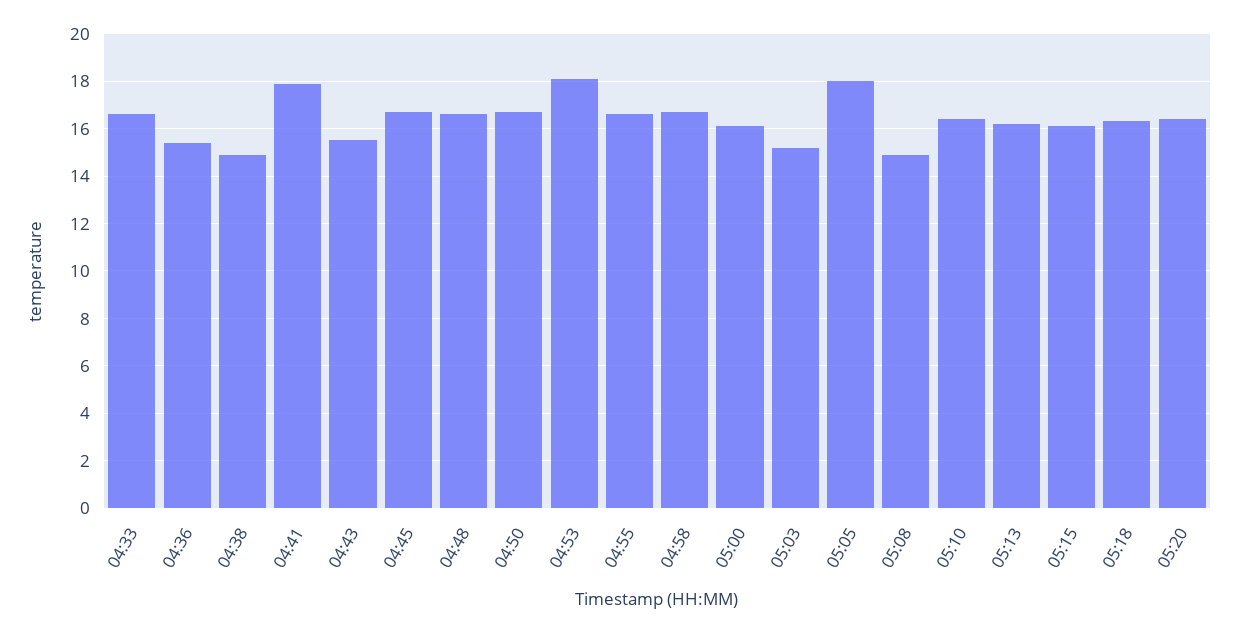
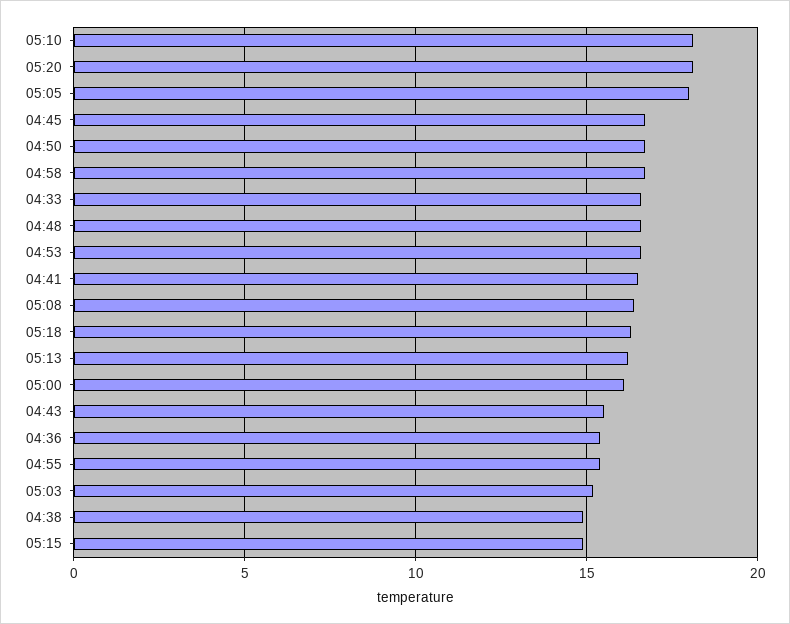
  {
    "04:33": 16.5,
    "04:36": 15.5,
    "04:38": 15,
-   "04:41": 18,
+   "04:41": 16.5,
    "04:43": 15.5,
    "04:45": 16.5,
    "04:48": 16.5,
    "04:50": 16.5,
-   "04:53": 18,
+   "04:53": 16.5,
-   "04:55": 16.5,
+   "04:55": 15.5,
    "04:58": 16.5,
    "05:00": 16,
    "05:03": 15,
    "05:05": 18,
-   "05:08": 15,
+   "05:08": 16.5,
-   "05:10": 16.5,
+   "05:10": 18,
    "05:13": 16,
-   "05:15": 16,
+   "05:15": 15,
    "05:18": 16.5,
-   "05:20": 16.5
+   "05:20": 18
  }

